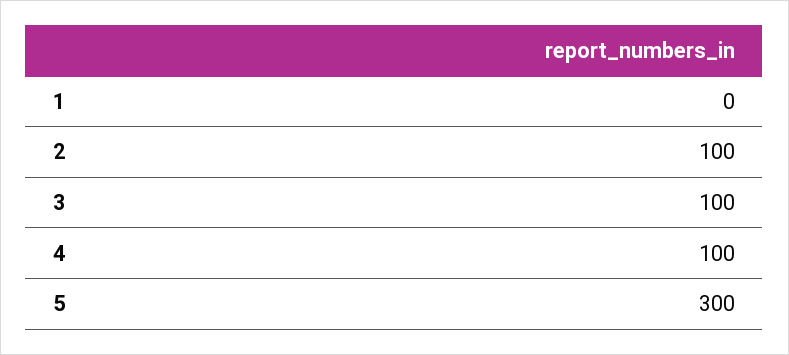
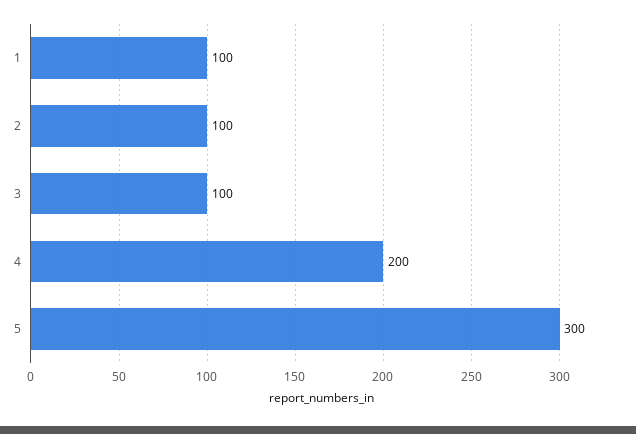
  {
-   "1": 0,
+   "1": 100,
    "2": 100,
    "3": 100,
-   "4": 100,
+   "4": 200,
    "5": 300
  }

